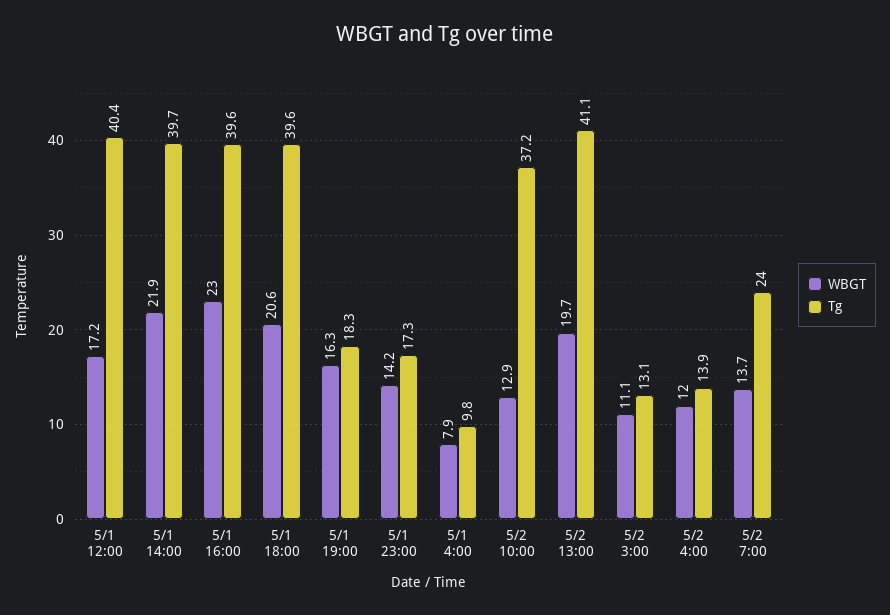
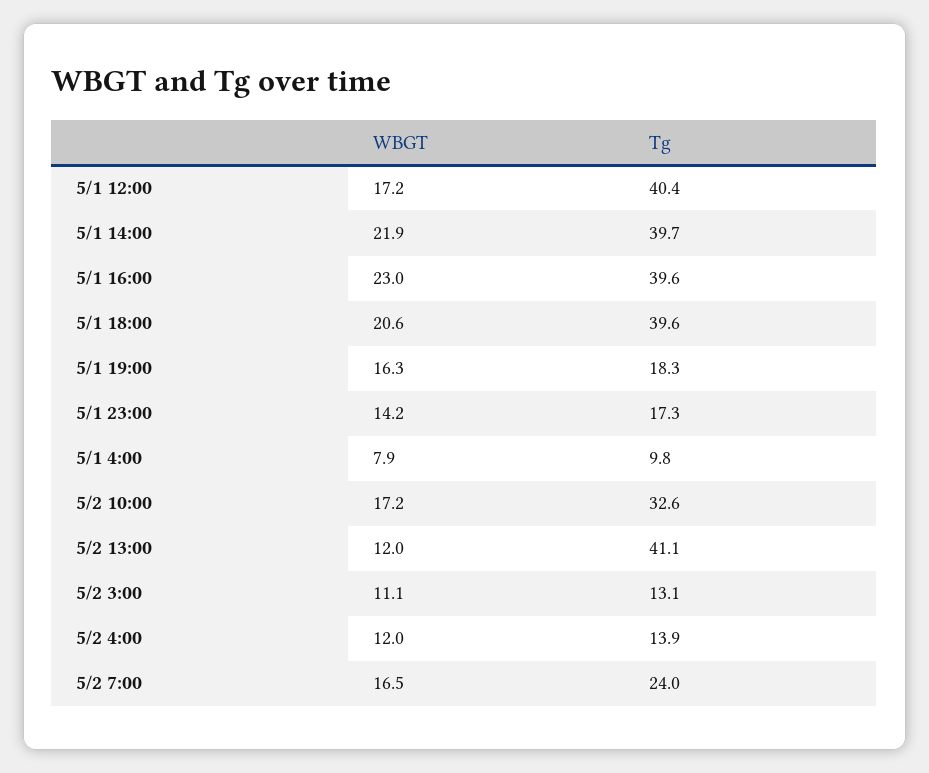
  {
    "WBGT": {
      "5/1 12:00": 17.2,
      "5/1 14:00": 21.9,
      "5/1 16:00": 23,
      "5/1 18:00": 20.6,
      "5/1 19:00": 16.3,
      "5/1 23:00": 14.2,
      "5/1 4:00": 7.9,
-     "5/2 10:00": 12.9,
+     "5/2 10:00": 17.2,
-     "5/2 13:00": 19.7,
+     "5/2 13:00": 12,
      "5/2 3:00": 11.1,
      "5/2 4:00": 12,
-     "5/2 7:00": 13.7
+     "5/2 7:00": 16.5
    },
    "Tg": {
      "5/1 12:00": 40.4,
      "5/1 14:00": 39.7,
      "5/1 16:00": 39.6,
      "5/1 18:00": 39.6,
      "5/1 19:00": 18.3,
      "5/1 23:00": 17.3,
      "5/1 4:00": 9.8,
-     "5/2 10:00": 37.2,
+     "5/2 10:00": 32.6,
      "5/2 13:00": 41.1,
      "5/2 3:00": 13.1,
      "5/2 4:00": 13.9,
      "5/2 7:00": 24
    }
  }

